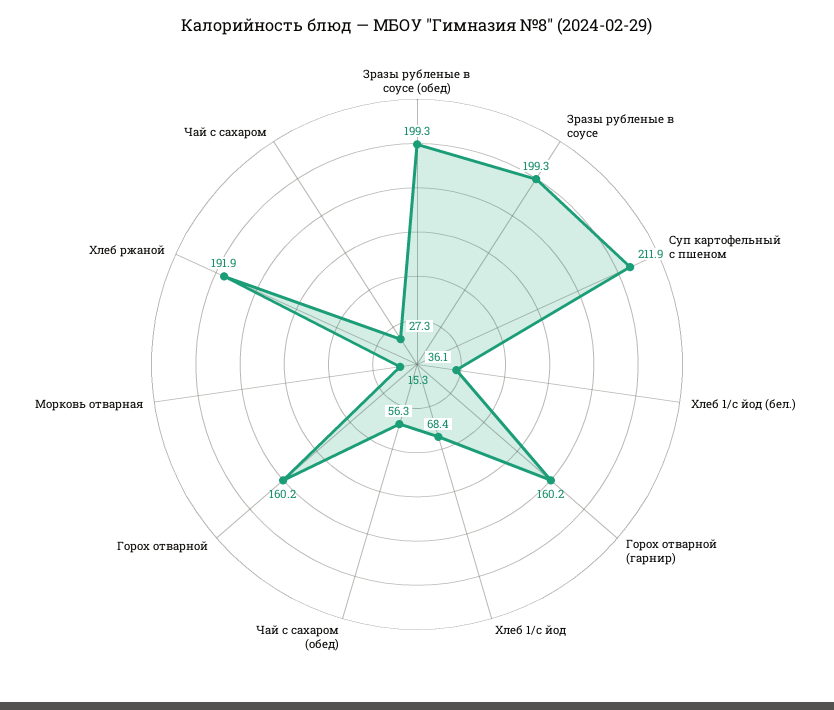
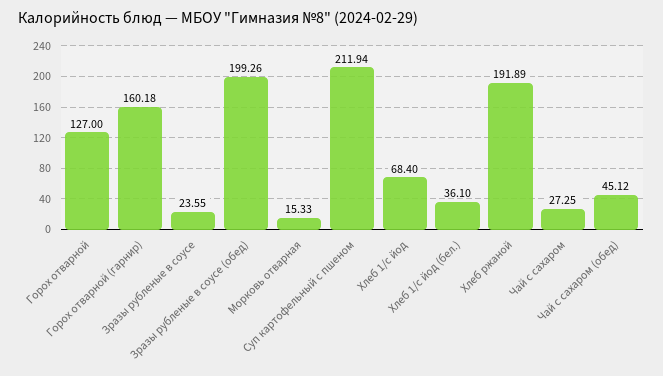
  {
    "Зразы рубленые в соусе (обед)": 199.26,
-   "Зразы рубленые в соусе": 199.3,
+   "Зразы рубленые в соусе": 23.55,
    "Суп картофельный с пшеном": 211.94,
    "Хлеб 1/с йод (бел.)": 36.1,
    "Горох отварной (гарнир)": 160.18,
    "Хлеб 1/с йод": 68.4,
-   "Чай с сахаром (обед)": 56.3,
+   "Чай с сахаром (обед)": 45.12,
-   "Горох отварной": 160.2,
+   "Горох отварной": 127,
    "Морковь отварная": 15.33,
    "Хлеб ржаной": 191.89,
    "Чай с сахаром": 27.25
  }

